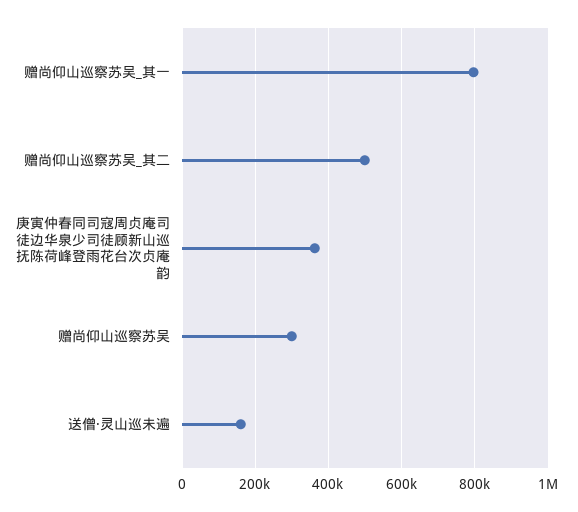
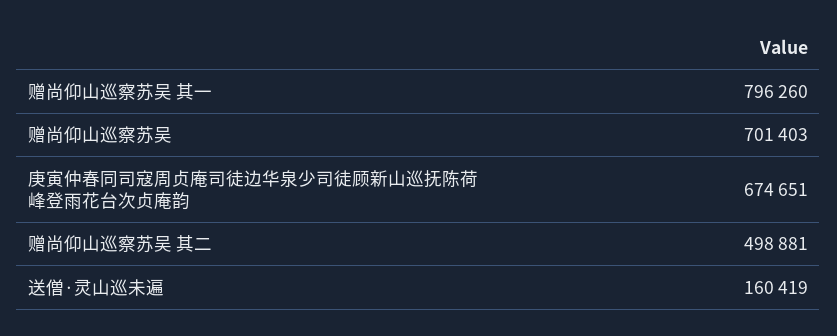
  {
    "赠尚仰山巡察苏吴_其一": 796260,
    "赠尚仰山巡察苏吴_其二": 498881,
-   "庚寅仲春同司寇周贞庵司徒边华泉少司徒顾新山巡抚陈荷峰登雨花台次贞庵韵": 360000,
+   "庚寅仲春同司寇周贞庵司徒边华泉少司徒顾新山巡抚陈荷峰登雨花台次贞庵韵": 674651,
-   "赠尚仰山巡察苏吴": 300000,
+   "赠尚仰山巡察苏吴": 701403,
    "送僧·灵山巡未遍": 160419
  }

